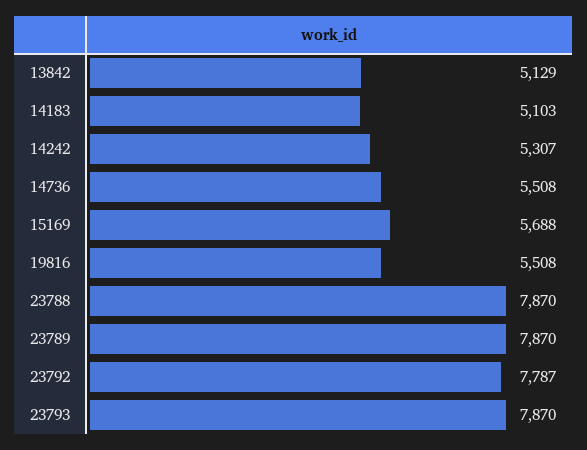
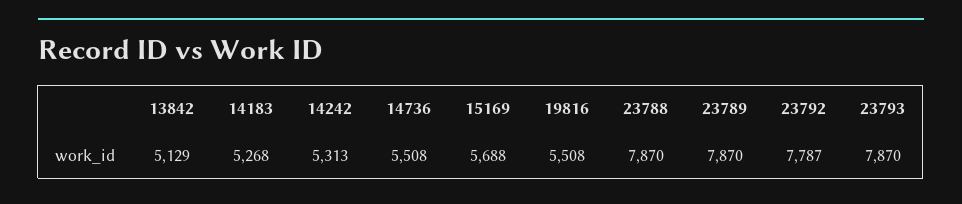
  {
    "13842": 5129,
-   "14183": 5103,
+   "14183": 5268,
-   "14242": 5307,
+   "14242": 5313,
    "14736": 5508,
    "15169": 5688,
    "19816": 5508,
    "23788": 7870,
    "23789": 7870,
    "23792": 7787,
    "23793": 7870
  }

